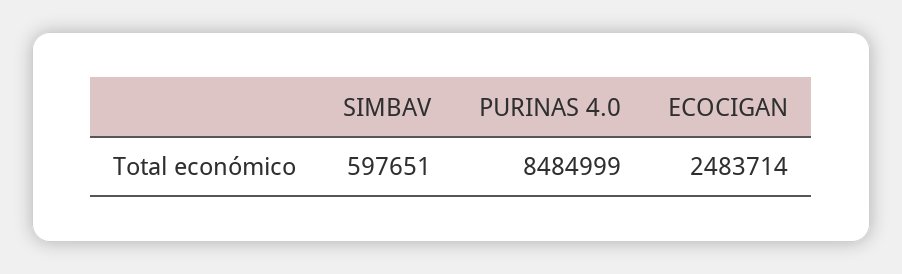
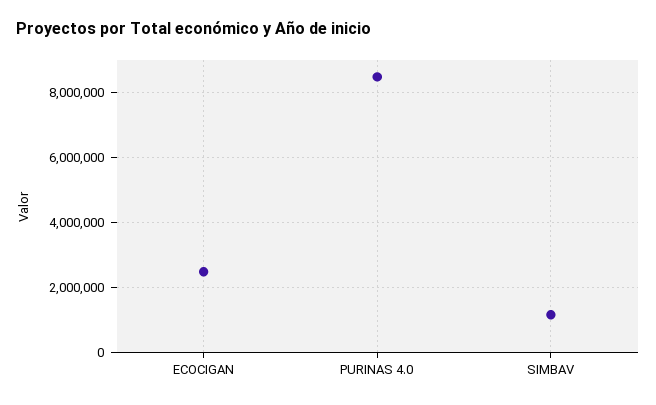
  {
-   "SIMBAV": 597651,
+   "SIMBAV": 1200000,
    "PURINAS 4.0": 8484999,
    "ECOCIGAN": 2483714
  }

